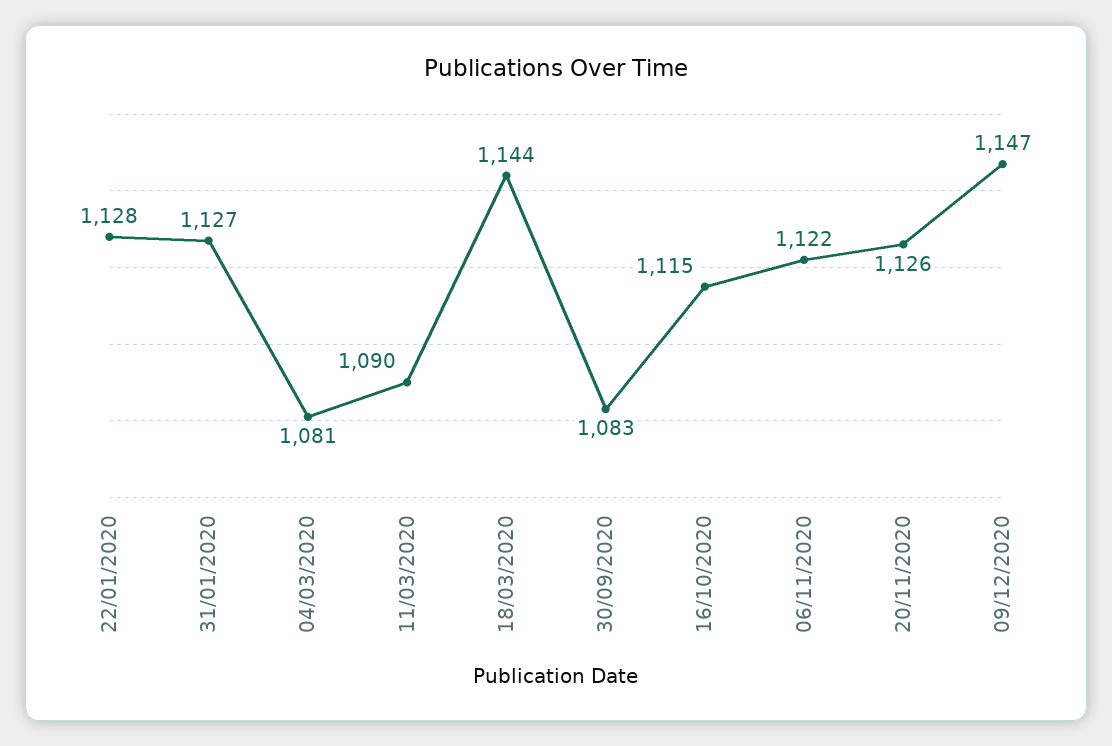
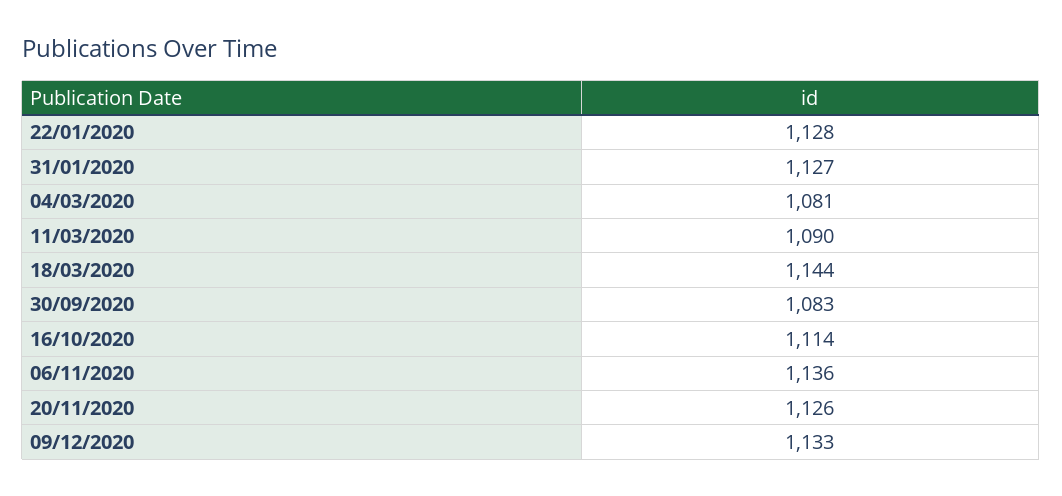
  {
    "22/01/2020": 1128,
    "31/01/2020": 1127,
    "04/03/2020": 1081,
    "11/03/2020": 1090,
    "18/03/2020": 1144,
    "30/09/2020": 1083,
-   "16/10/2020": 1115,
+   "16/10/2020": 1114,
-   "06/11/2020": 1122,
+   "06/11/2020": 1136,
    "20/11/2020": 1126,
-   "09/12/2020": 1147
+   "09/12/2020": 1133
  }

